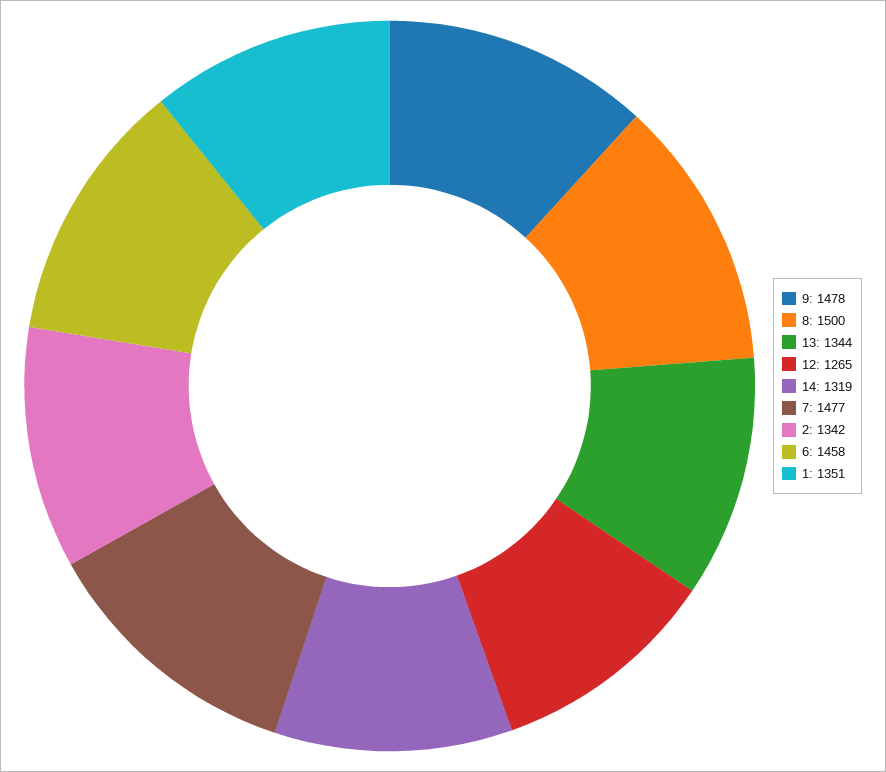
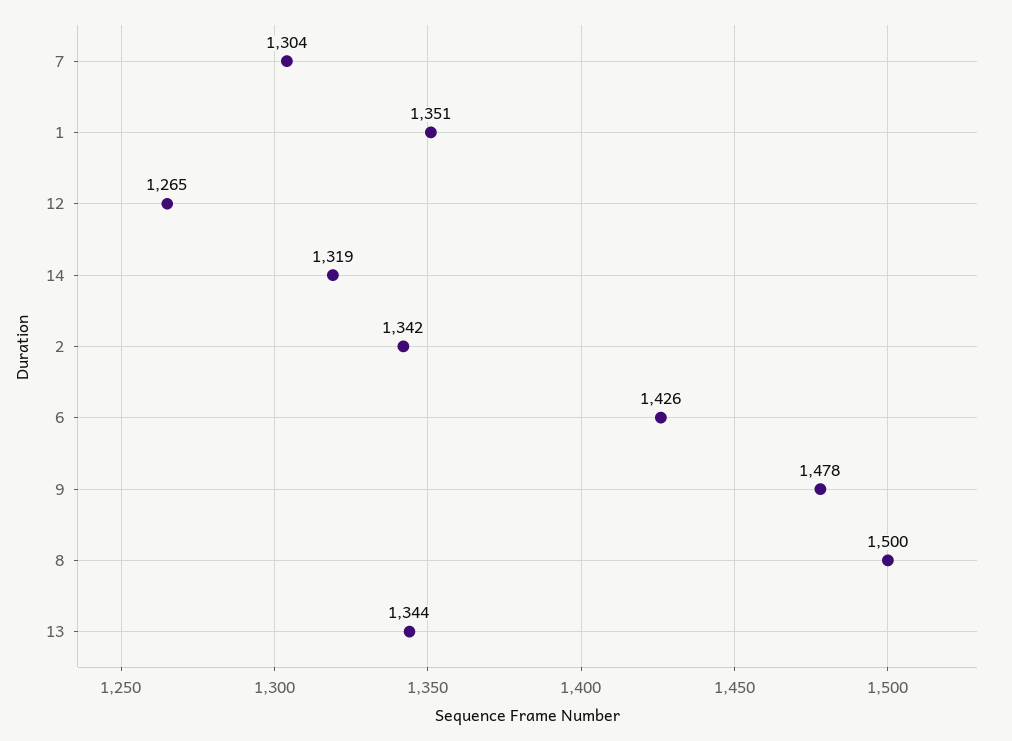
  {
    "9": 1478,
    "8": 1500,
    "13": 1344,
    "12": 1265,
    "14": 1319,
-   "7": 1477,
+   "7": 1304,
    "2": 1342,
-   "6": 1458,
+   "6": 1426,
    "1": 1351
  }

